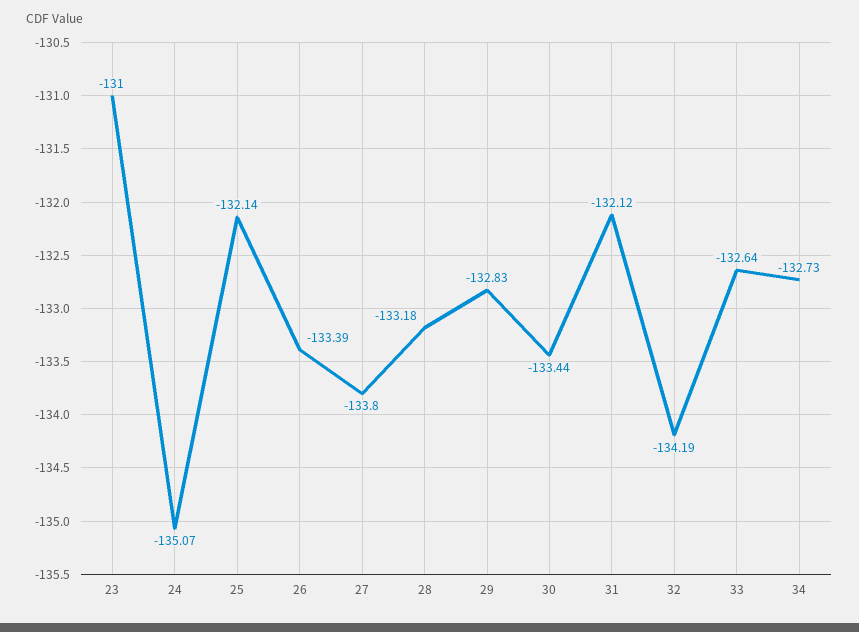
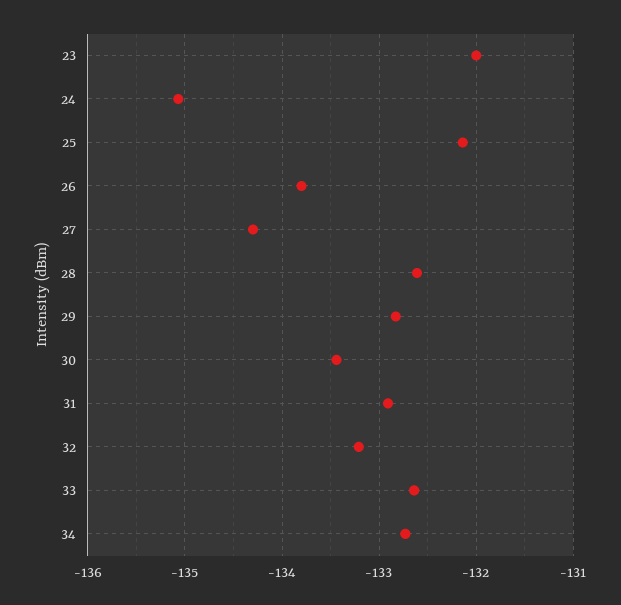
  {
-   "23": -131,
+   "23": -132,
    "24": -135.07,
    "25": -132.14,
-   "26": -133.39,
+   "26": -133.8,
-   "27": -133.8,
+   "27": -134.3,
-   "28": -133.18,
+   "28": -132.6,
    "29": -132.83,
    "30": -133.44,
-   "31": -132.12,
+   "31": -132.9,
-   "32": -134.19,
+   "32": -133.2,
    "33": -132.64,
    "34": -132.73
  }

